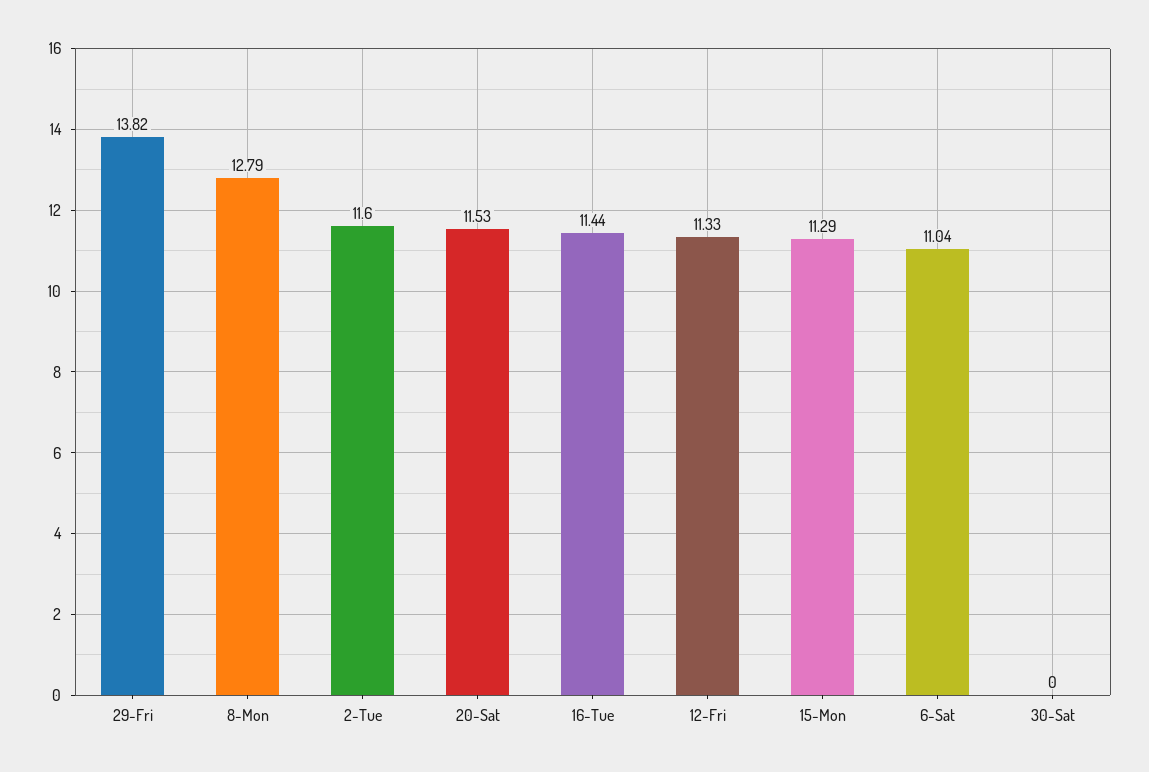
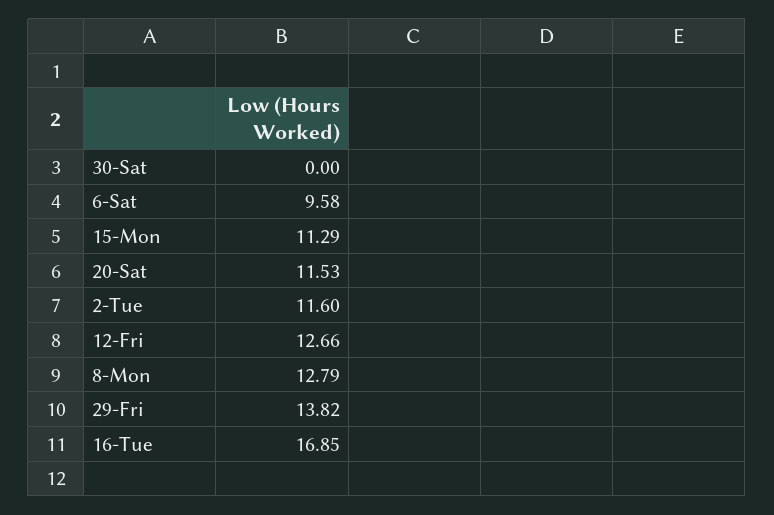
  {
    "29-Fri": 13.82,
    "8-Mon": 12.79,
    "2-Tue": 11.6,
    "20-Sat": 11.53,
-   "16-Tue": 11.44,
+   "16-Tue": 16.85,
-   "12-Fri": 11.33,
+   "12-Fri": 12.66,
    "15-Mon": 11.29,
-   "6-Sat": 11.04,
+   "6-Sat": 9.58,
    "30-Sat": 0
  }

